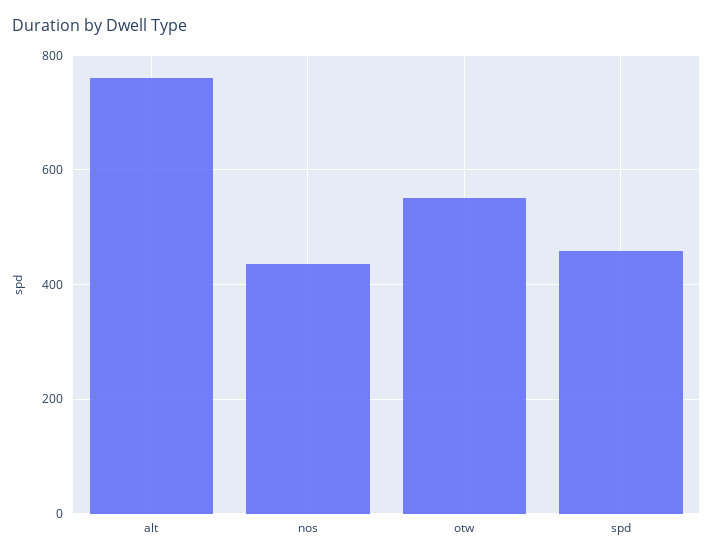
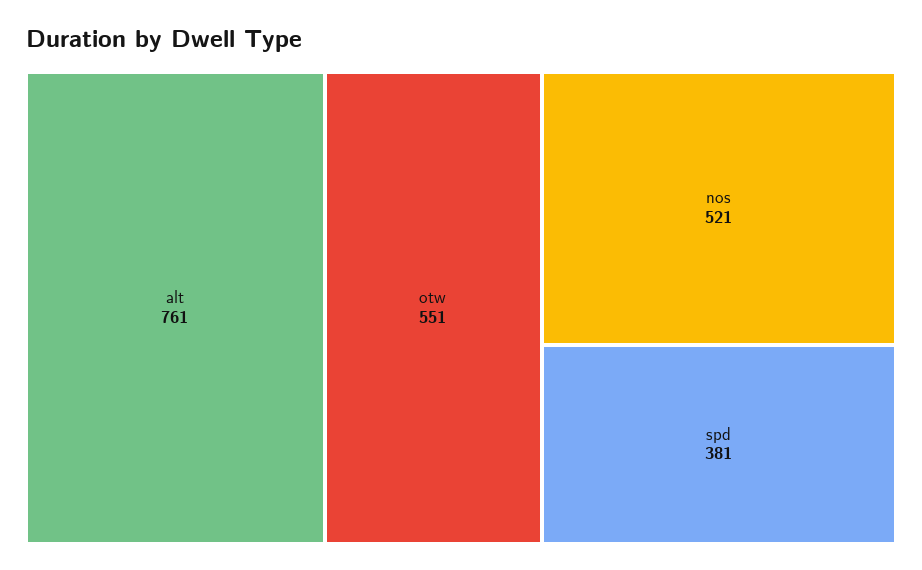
  {
    "alt": 761,
-   "nos": 440,
+   "nos": 521,
    "otw": 551,
-   "spd": 460
+   "spd": 381
  }

